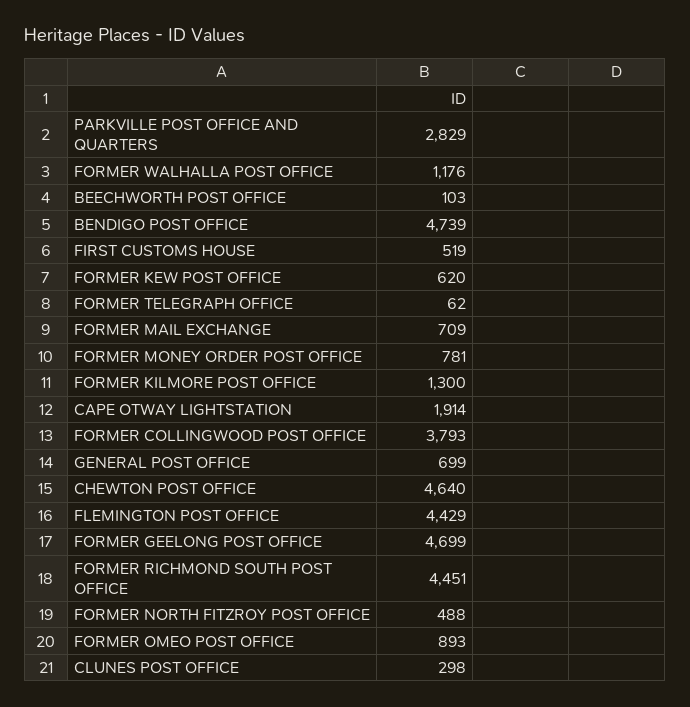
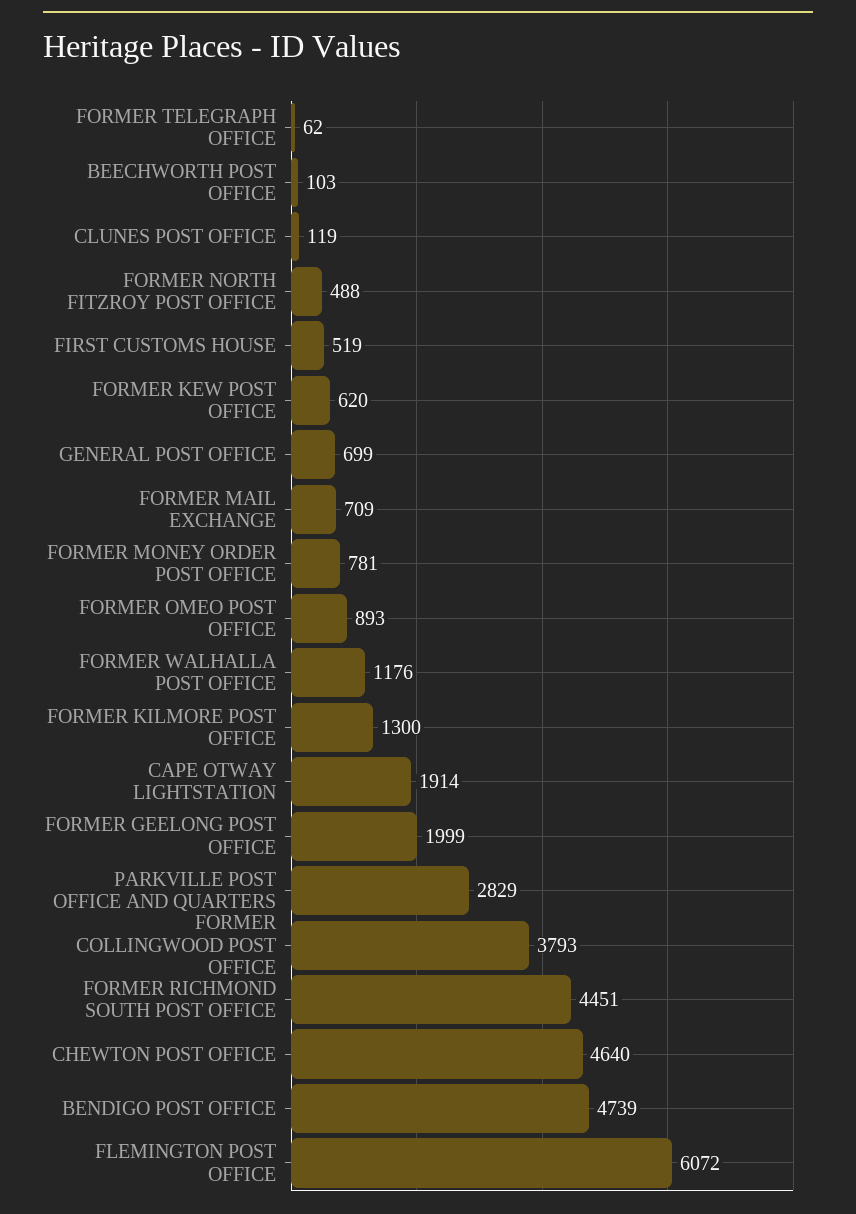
  {
    "PARKVILLE POST OFFICE AND QUARTERS": 2829,
    "FORMER WALHALLA POST OFFICE": 1176,
    "BEECHWORTH POST OFFICE": 103,
    "BENDIGO POST OFFICE": 4739,
    "FIRST CUSTOMS HOUSE": 519,
    "FORMER KEW POST OFFICE": 620,
    "FORMER TELEGRAPH OFFICE": 62,
    "FORMER MAIL EXCHANGE": 709,
    "FORMER MONEY ORDER POST OFFICE": 781,
    "FORMER KILMORE POST OFFICE": 1300,
    "CAPE OTWAY LIGHTSTATION": 1914,
    "FORMER COLLINGWOOD POST OFFICE": 3793,
    "GENERAL POST OFFICE": 699,
    "CHEWTON POST OFFICE": 4640,
-   "FLEMINGTON POST OFFICE": 4429,
+   "FLEMINGTON POST OFFICE": 6072,
-   "FORMER GEELONG POST OFFICE": 4699,
+   "FORMER GEELONG POST OFFICE": 1999,
    "FORMER RICHMOND SOUTH POST OFFICE": 4451,
    "FORMER NORTH FITZROY POST OFFICE": 488,
    "FORMER OMEO POST OFFICE": 893,
-   "CLUNES POST OFFICE": 298
+   "CLUNES POST OFFICE": 119
  }

